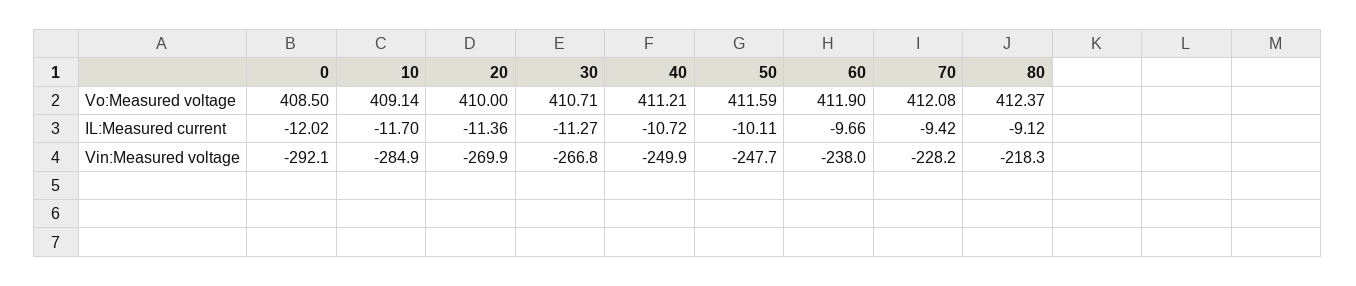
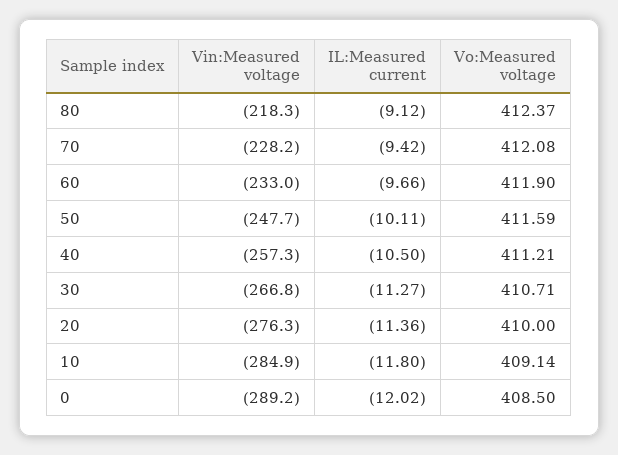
  {
    "0": {
      "Vo:Measured voltage": 408.5,
      "IL:Measured current": -12.02,
-     "Vin:Measured voltage": -292.1
+     "Vin:Measured voltage": -289.2
    },
    "10": {
      "Vo:Measured voltage": 409.14,
-     "IL:Measured current": -11.7,
+     "IL:Measured current": -11.8,
      "Vin:Measured voltage": -284.9
    },
    "20": {
      "Vo:Measured voltage": 410,
      "IL:Measured current": -11.36,
-     "Vin:Measured voltage": -269.9
+     "Vin:Measured voltage": -276.3
    },
    "30": {
      "Vo:Measured voltage": 410.71,
      "IL:Measured current": -11.27,
      "Vin:Measured voltage": -266.8
    },
    "40": {
      "Vo:Measured voltage": 411.21,
-     "IL:Measured current": -10.72,
+     "IL:Measured current": -10.5,
-     "Vin:Measured voltage": -249.9
+     "Vin:Measured voltage": -257.3
    },
    "50": {
      "Vo:Measured voltage": 411.59,
      "IL:Measured current": -10.11,
      "Vin:Measured voltage": -247.7
    },
    "60": {
      "Vo:Measured voltage": 411.9,
      "IL:Measured current": -9.66,
-     "Vin:Measured voltage": -238
+     "Vin:Measured voltage": -233
    },
    "70": {
      "Vo:Measured voltage": 412.08,
      "IL:Measured current": -9.42,
      "Vin:Measured voltage": -228.2
    },
    "80": {
      "Vo:Measured voltage": 412.37,
      "IL:Measured current": -9.12,
      "Vin:Measured voltage": -218.3
    }
  }

